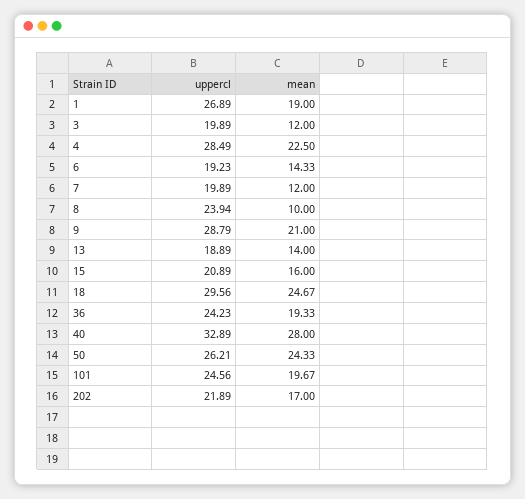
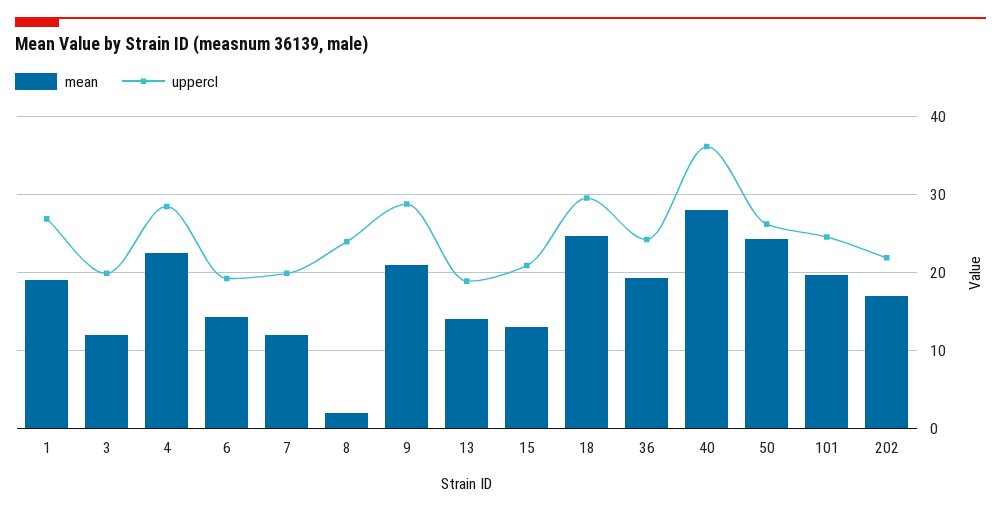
  {
    "uppercl": {
      "1": 26.89,
      "3": 19.89,
      "4": 28.49,
      "6": 19.23,
      "7": 19.89,
      "8": 23.94,
      "9": 28.79,
      "13": 18.89,
      "15": 20.89,
      "18": 29.56,
      "36": 24.23,
-     "40": 32.89,
+     "40": 36,
      "50": 26.21,
      "101": 24.56,
      "202": 21.89
    },
    "mean": {
      "1": 19,
      "3": 12,
      "4": 22.5,
      "6": 14.33,
      "7": 12,
-     "8": 10,
+     "8": 2,
      "9": 21,
      "13": 14,
-     "15": 16,
+     "15": 13,
      "18": 24.67,
      "36": 19.33,
      "40": 28,
      "50": 24.33,
      "101": 19.67,
      "202": 17
    }
  }

